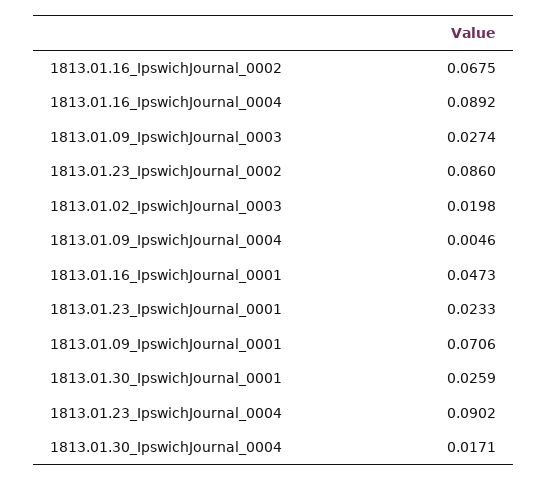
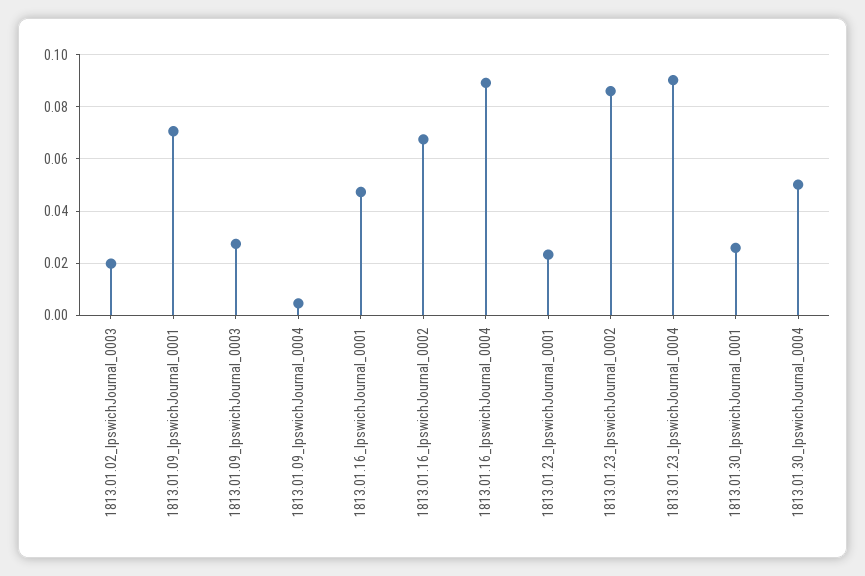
  {
    "1813.01.16_IpswichJournal_0002": 0.0675,
    "1813.01.16_IpswichJournal_0004": 0.0892,
    "1813.01.09_IpswichJournal_0003": 0.0274,
    "1813.01.23_IpswichJournal_0002": 0.086,
    "1813.01.02_IpswichJournal_0003": 0.0198,
    "1813.01.09_IpswichJournal_0004": 0.0046,
    "1813.01.16_IpswichJournal_0001": 0.0473,
    "1813.01.23_IpswichJournal_0001": 0.0233,
    "1813.01.09_IpswichJournal_0001": 0.0706,
    "1813.01.30_IpswichJournal_0001": 0.0259,
    "1813.01.23_IpswichJournal_0004": 0.0902,
-   "1813.01.30_IpswichJournal_0004": 0.0171
+   "1813.01.30_IpswichJournal_0004": 0.05
  }

